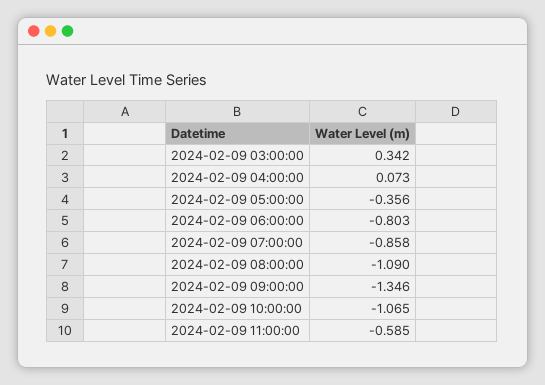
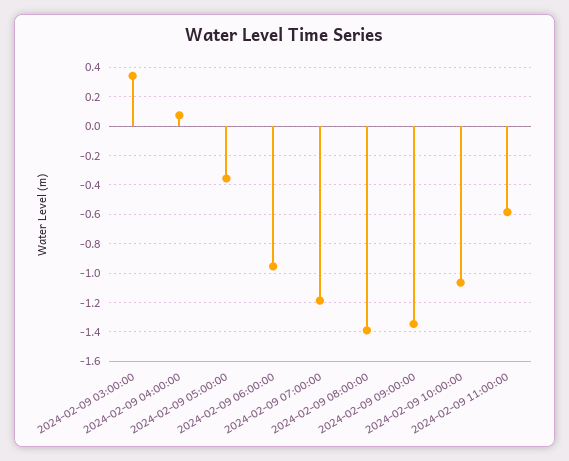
  {
    "2024-02-09 03:00:00": 0.342,
    "2024-02-09 04:00:00": 0.073,
    "2024-02-09 05:00:00": -0.356,
-   "2024-02-09 06:00:00": -0.803,
+   "2024-02-09 06:00:00": -0.95,
-   "2024-02-09 07:00:00": -0.858,
+   "2024-02-09 07:00:00": -1.2,
-   "2024-02-09 08:00:00": -1.09,
+   "2024-02-09 08:00:00": -1.4,
    "2024-02-09 09:00:00": -1.346,
    "2024-02-09 10:00:00": -1.065,
    "2024-02-09 11:00:00": -0.585
  }

